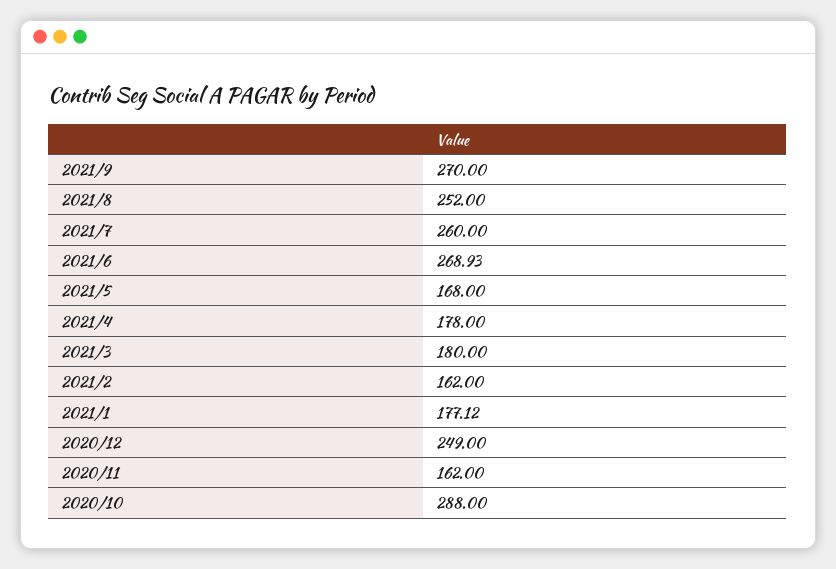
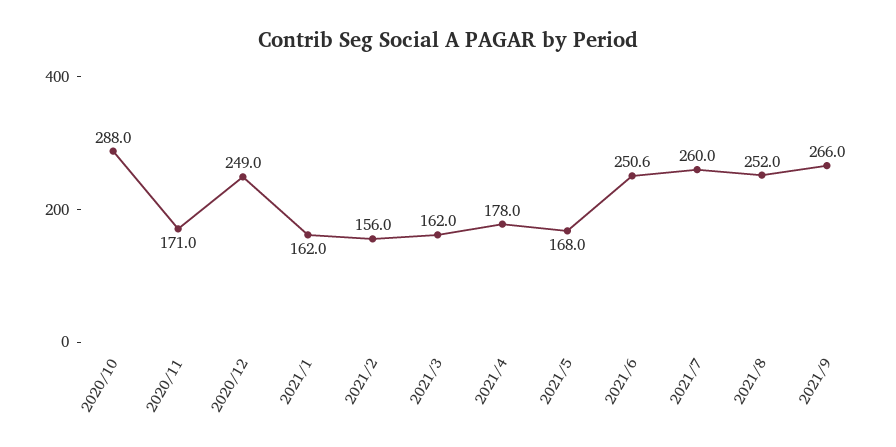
  {
-   "2021/9": 270,
+   "2021/9": 266,
    "2021/8": 252,
    "2021/7": 260,
-   "2021/6": 268.93,
+   "2021/6": 250.6,
    "2021/5": 168,
    "2021/4": 178,
-   "2021/3": 180,
+   "2021/3": 162,
-   "2021/2": 162,
+   "2021/2": 156,
-   "2021/1": 177.12,
+   "2021/1": 162,
    "2020/12": 249,
-   "2020/11": 162,
+   "2020/11": 171,
    "2020/10": 288
  }

